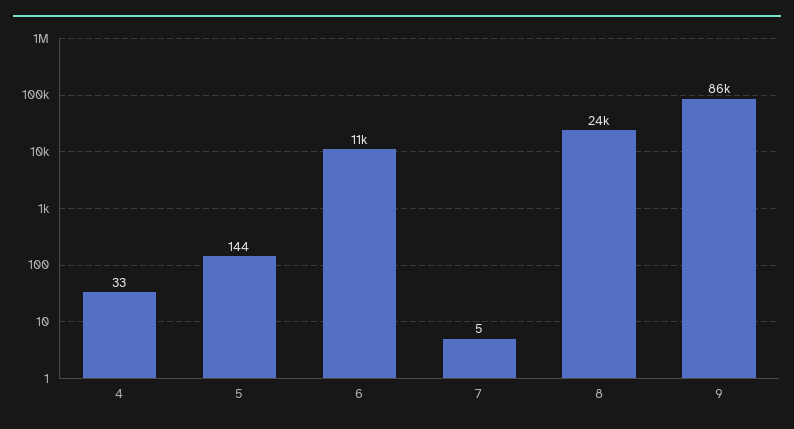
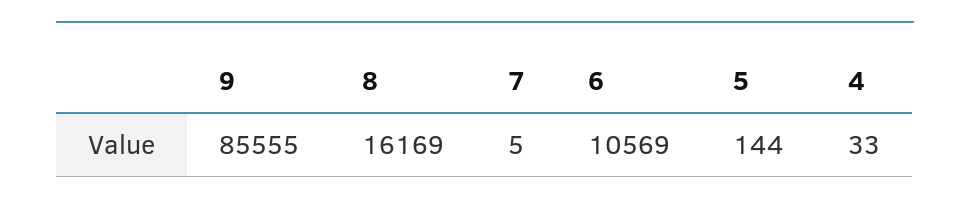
  {
    "4": 33,
    "5": 144,
    "6": 10569,
    "7": 5,
-   "8": 24000,
+   "8": 16169,
    "9": 85555
  }

